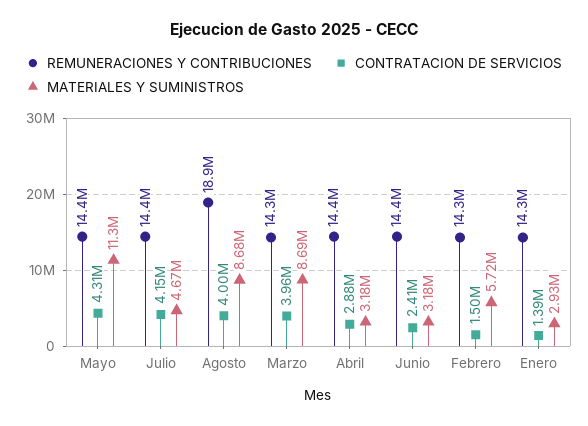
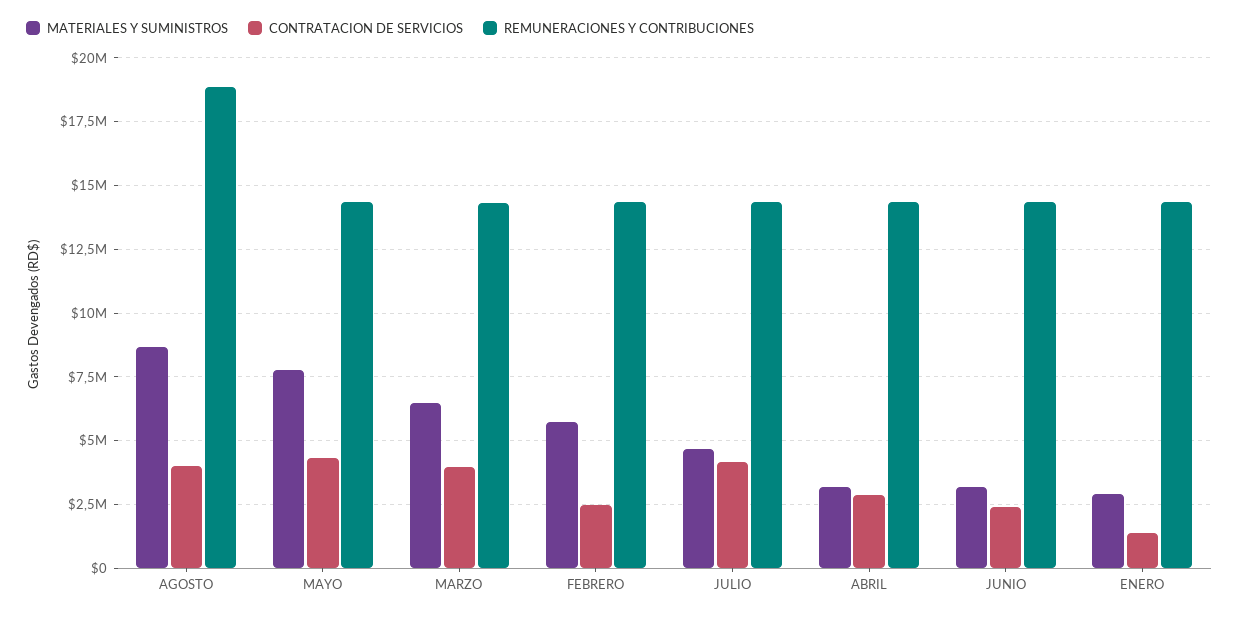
  {
    "REMUNERACIONES Y CONTRIBUCIONES": {
      "Mayo": 14400000,
      "Julio": 14400000,
      "Agosto": 18900000,
      "Marzo": 14300000,
      "Abril": 14400000,
      "Junio": 14400000,
      "Febrero": 14300000,
      "Enero": 14300000
    },
    "CONTRATACION DE SERVICIOS": {
      "Mayo": 4310000,
      "Julio": 4150000,
      "Agosto": 4000000,
      "Marzo": 3960000,
      "Abril": 2880000,
      "Junio": 2410000,
-     "Febrero": 1500000,
+     "Febrero": 2500000,
      "Enero": 1390000
    },
    "MATERIALES Y SUMINISTROS": {
-     "Mayo": 11300000,
+     "Mayo": 7750000,
      "Julio": 4670000,
      "Agosto": 8680000,
-     "Marzo": 8690000,
+     "Marzo": 6500000,
      "Abril": 3180000,
      "Junio": 3180000,
      "Febrero": 5720000,
      "Enero": 2930000
    }
  }

